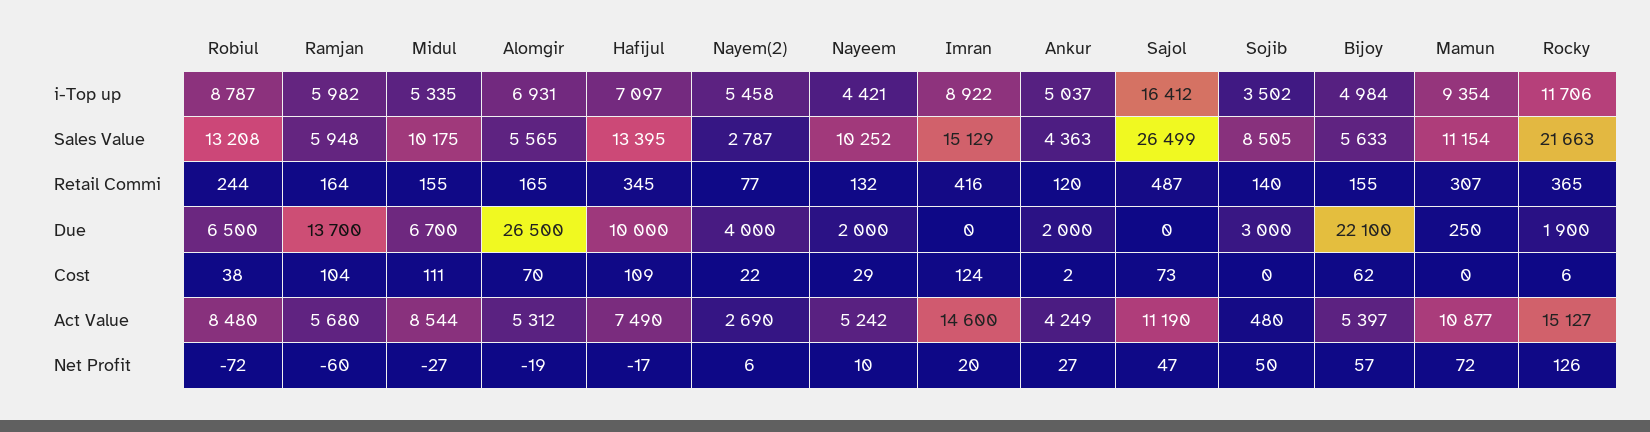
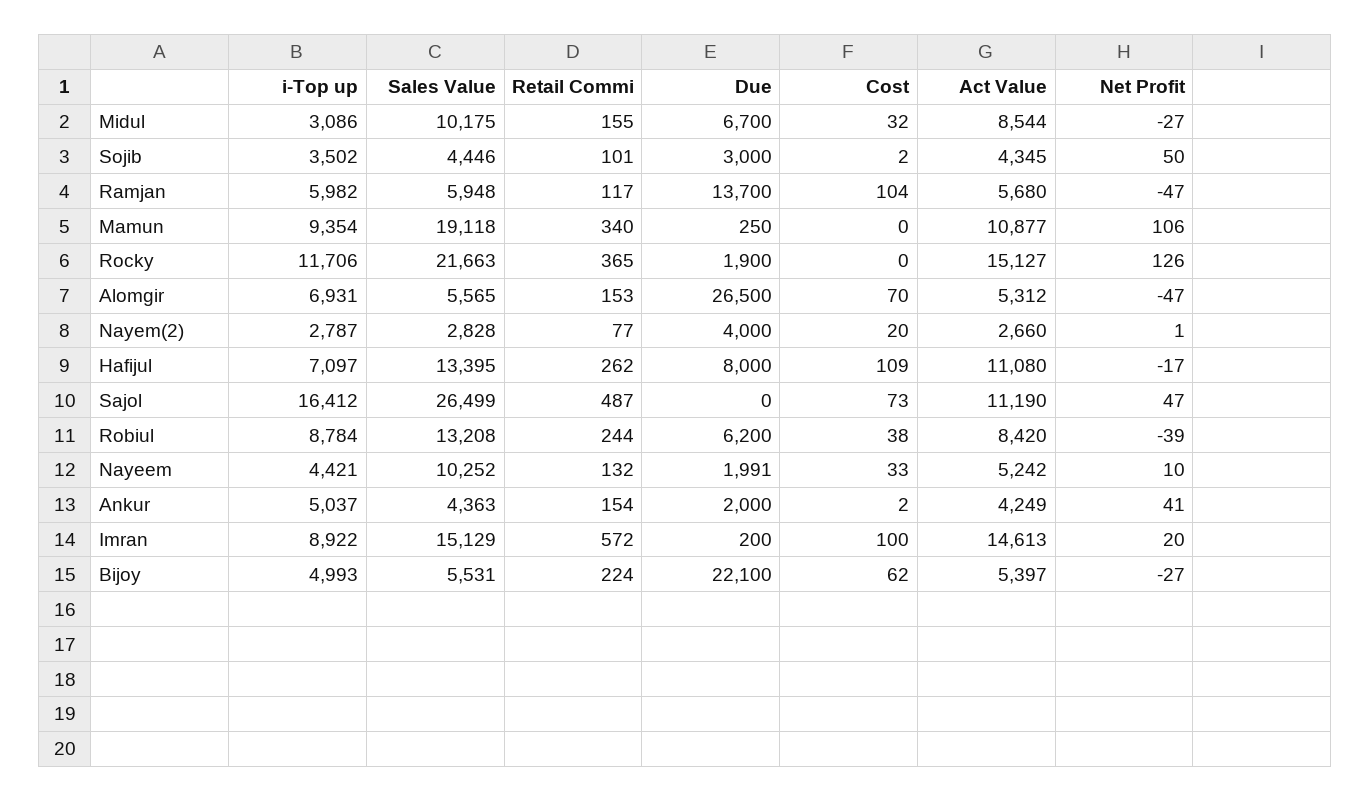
  {
    "Robiul": {
-     "i-Top up": 8787,
+     "i-Top up": 8784,
      "Sales Value": 13208,
      "Retail Commi": 244,
-     "Due": 6500,
+     "Due": 6200,
      "Cost": 38,
-     "Act Value": 8480,
+     "Act Value": 8420,
-     "Net Profit": -72
+     "Net Profit": -39
    },
    "Ramjan": {
      "i-Top up": 5982,
      "Sales Value": 5948,
-     "Retail Commi": 164,
+     "Retail Commi": 117,
      "Due": 13700,
      "Cost": 104,
      "Act Value": 5680,
-     "Net Profit": -60
+     "Net Profit": -47
    },
    "Midul": {
-     "i-Top up": 5335,
+     "i-Top up": 3086,
      "Sales Value": 10175,
      "Retail Commi": 155,
      "Due": 6700,
-     "Cost": 111,
+     "Cost": 32,
      "Act Value": 8544,
      "Net Profit": -27
    },
    "Alomgir": {
      "i-Top up": 6931,
      "Sales Value": 5565,
-     "Retail Commi": 165,
+     "Retail Commi": 153,
      "Due": 26500,
      "Cost": 70,
      "Act Value": 5312,
-     "Net Profit": -19
+     "Net Profit": -47
    },
    "Hafijul": {
      "i-Top up": 7097,
      "Sales Value": 13395,
-     "Retail Commi": 345,
+     "Retail Commi": 262,
-     "Due": 10000,
+     "Due": 8000,
      "Cost": 109,
-     "Act Value": 7490,
+     "Act Value": 11080,
      "Net Profit": -17
    },
    "Nayem(2)": {
-     "i-Top up": 5458,
+     "i-Top up": 2787,
-     "Sales Value": 2787,
+     "Sales Value": 2828,
      "Retail Commi": 77,
      "Due": 4000,
-     "Cost": 22,
+     "Cost": 20,
-     "Act Value": 2690,
+     "Act Value": 2660,
-     "Net Profit": 6
+     "Net Profit": 1
    },
    "Nayeem": {
      "i-Top up": 4421,
      "Sales Value": 10252,
      "Retail Commi": 132,
-     "Due": 2000,
+     "Due": 1991,
-     "Cost": 29,
+     "Cost": 33,
      "Act Value": 5242,
      "Net Profit": 10
    },
    "Imran": {
      "i-Top up": 8922,
      "Sales Value": 15129,
-     "Retail Commi": 416,
+     "Retail Commi": 572,
-     "Due": 0,
+     "Due": 200,
-     "Cost": 124,
+     "Cost": 100,
-     "Act Value": 14600,
+     "Act Value": 14613,
      "Net Profit": 20
    },
    "Ankur": {
      "i-Top up": 5037,
      "Sales Value": 4363,
-     "Retail Commi": 120,
+     "Retail Commi": 154,
      "Due": 2000,
      "Cost": 2,
      "Act Value": 4249,
-     "Net Profit": 27
+     "Net Profit": 41
    },
    "Sajol": {
      "i-Top up": 16412,
      "Sales Value": 26499,
      "Retail Commi": 487,
      "Due": 0,
      "Cost": 73,
      "Act Value": 11190,
      "Net Profit": 47
    },
    "Sojib": {
      "i-Top up": 3502,
-     "Sales Value": 8505,
+     "Sales Value": 4446,
-     "Retail Commi": 140,
+     "Retail Commi": 101,
      "Due": 3000,
-     "Cost": 0,
+     "Cost": 2,
-     "Act Value": 480,
+     "Act Value": 4345,
      "Net Profit": 50
    },
    "Bijoy": {
-     "i-Top up": 4984,
+     "i-Top up": 4993,
-     "Sales Value": 5633,
+     "Sales Value": 5531,
-     "Retail Commi": 155,
+     "Retail Commi": 224,
      "Due": 22100,
      "Cost": 62,
      "Act Value": 5397,
-     "Net Profit": 57
+     "Net Profit": -27
    },
    "Mamun": {
      "i-Top up": 9354,
-     "Sales Value": 11154,
+     "Sales Value": 19118,
-     "Retail Commi": 307,
+     "Retail Commi": 340,
      "Due": 250,
      "Cost": 0,
      "Act Value": 10877,
-     "Net Profit": 72
+     "Net Profit": 106
    },
    "Rocky": {
      "i-Top up": 11706,
      "Sales Value": 21663,
      "Retail Commi": 365,
      "Due": 1900,
-     "Cost": 6,
+     "Cost": 0,
      "Act Value": 15127,
      "Net Profit": 126
    }
  }

